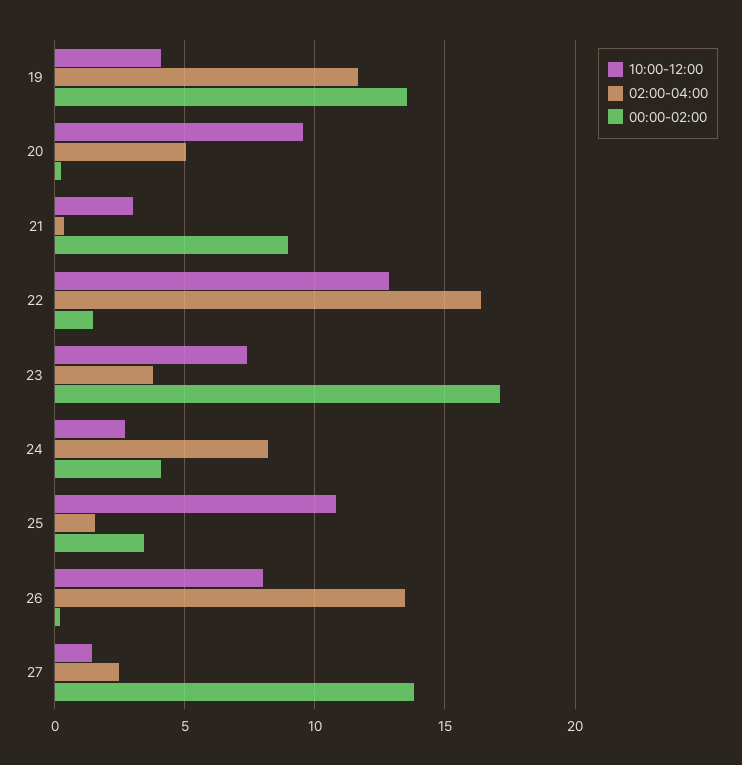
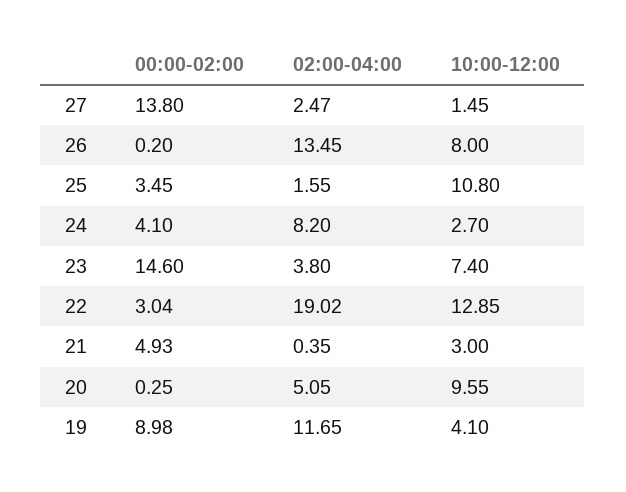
  {
    "10:00-12:00": {
      "19": 4.1,
      "20": 9.55,
      "21": 3,
      "22": 12.85,
      "23": 7.4,
      "24": 2.7,
      "25": 10.8,
      "26": 8,
      "27": 1.45
    },
    "02:00-04:00": {
      "19": 11.65,
      "20": 5.05,
      "21": 0.35,
-     "22": 16.5,
+     "22": 19.02,
      "23": 3.8,
      "24": 8.2,
      "25": 1.55,
      "26": 13.45,
      "27": 2.47
    },
    "00:00-02:00": {
-     "19": 13.5,
+     "19": 8.98,
      "20": 0.25,
-     "21": 9,
+     "21": 4.93,
-     "22": 1.5,
+     "22": 3.04,
-     "23": 17,
+     "23": 14.6,
      "24": 4.1,
      "25": 3.45,
      "26": 0.2,
      "27": 13.8
    }
  }

